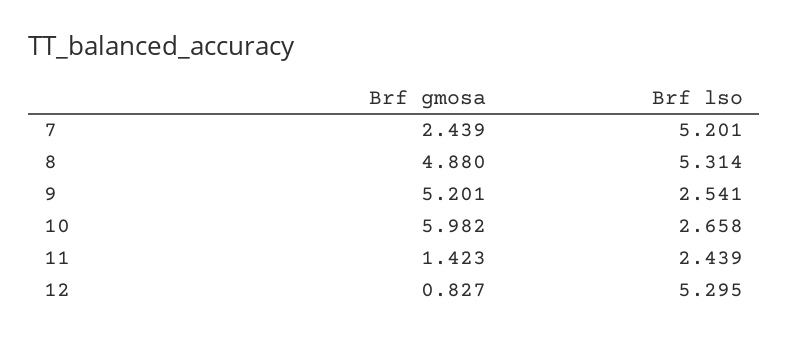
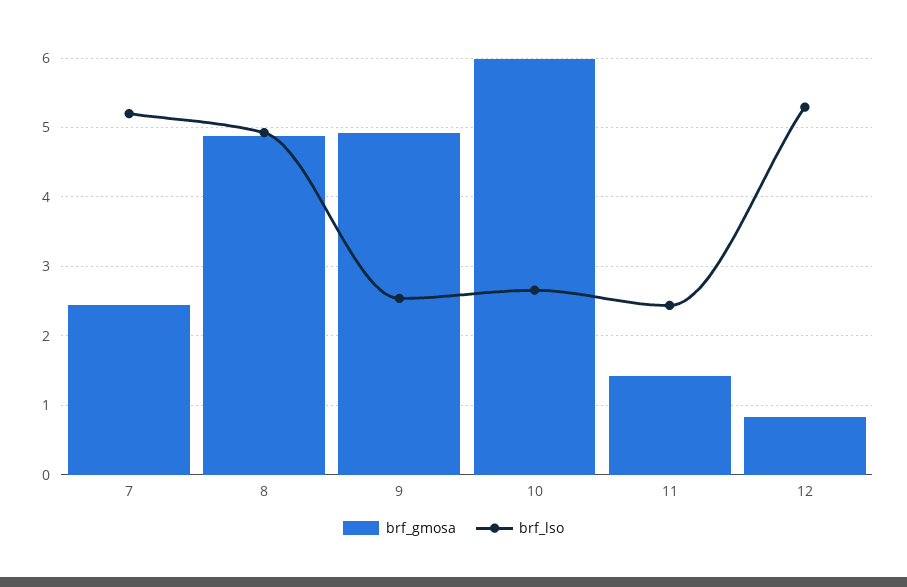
  {
    "Brf gmosa": {
      "7": 2.439,
      "8": 4.88,
-     "9": 5.201,
+     "9": 4.9,
      "10": 5.982,
      "11": 1.423,
      "12": 0.827
    },
    "Brf lso": {
      "7": 5.201,
-     "8": 5.314,
+     "8": 4.9,
      "9": 2.541,
      "10": 2.658,
      "11": 2.439,
      "12": 5.295
    }
  }

